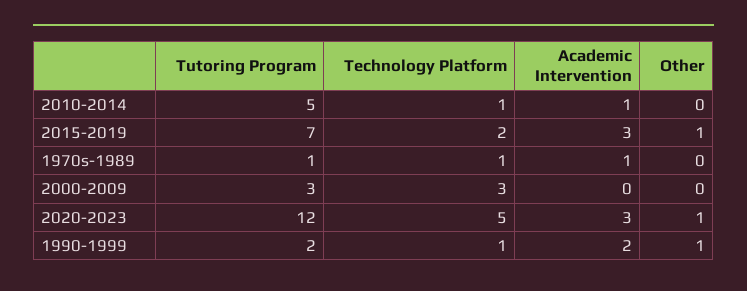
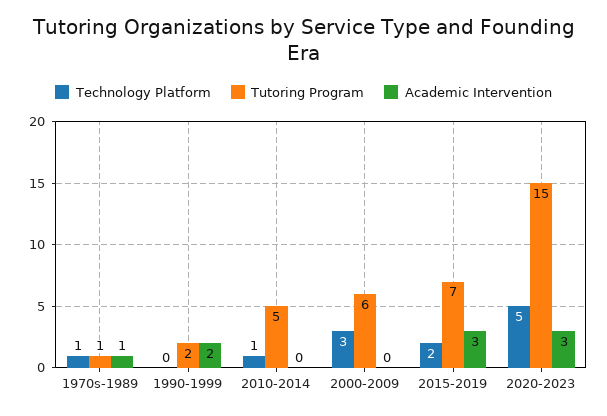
  {
    "Tutoring Program": {
      "2010-2014": 5,
      "2015-2019": 7,
      "1970s-1989": 1,
-     "2000-2009": 3,
+     "2000-2009": 6,
-     "2020-2023": 12,
+     "2020-2023": 15,
      "1990-1999": 2
    },
    "Technology Platform": {
      "2010-2014": 1,
      "2015-2019": 2,
      "1970s-1989": 1,
      "2000-2009": 3,
      "2020-2023": 5,
-     "1990-1999": 1
+     "1990-1999": 0
    },
    "Academic Intervention": {
-     "2010-2014": 1,
+     "2010-2014": 0,
      "2015-2019": 3,
      "1970s-1989": 1,
      "2000-2009": 0,
      "2020-2023": 3,
      "1990-1999": 2
-   },
+   }
-   "Other": {
-     "2010-2014": 0,
-     "2015-2019": 1,
-     "1970s-1989": 0,
-     "2000-2009": 0,
-     "2020-2023": 1,
-     "1990-1999": 1
-   }
  }

